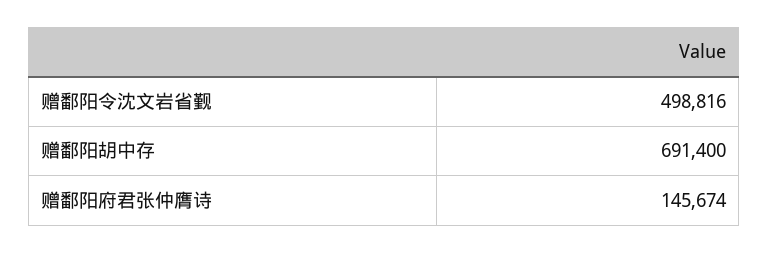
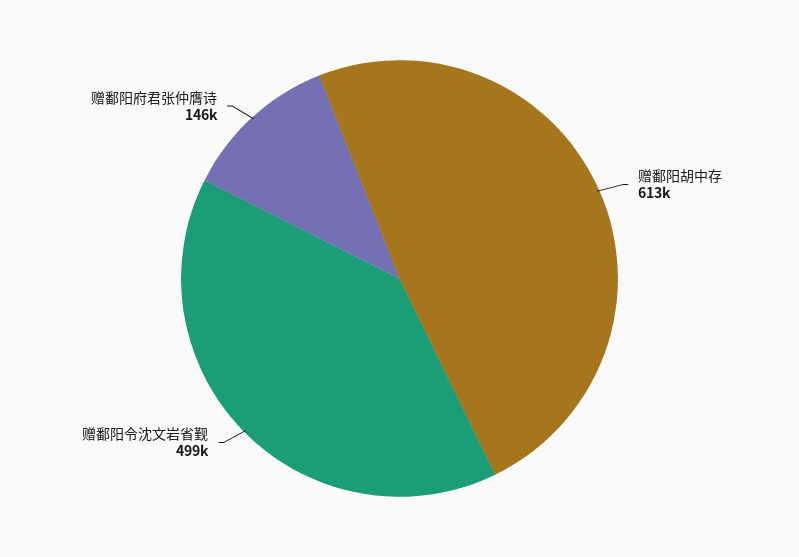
  {
    "赠鄱阳令沈文岩省觐": 498816,
-   "赠鄱阳胡中存": 691400,
+   "赠鄱阳胡中存": 613000,
    "赠鄱阳府君张仲膺诗": 145674
  }

